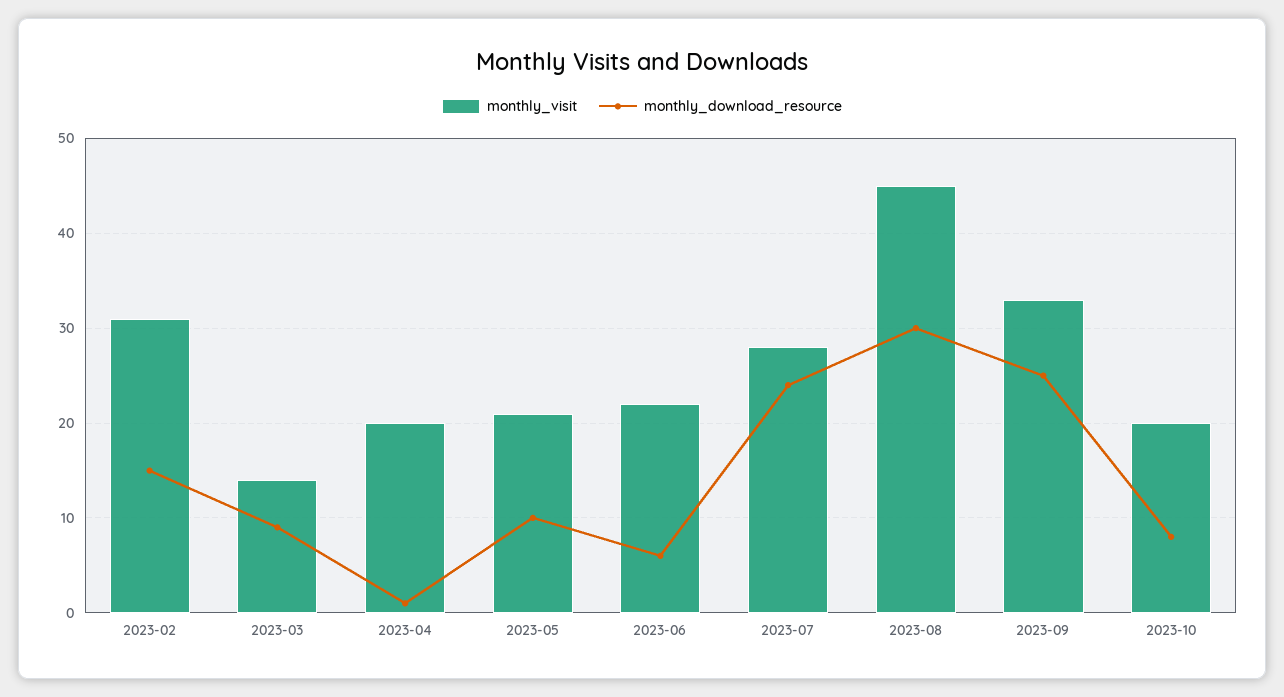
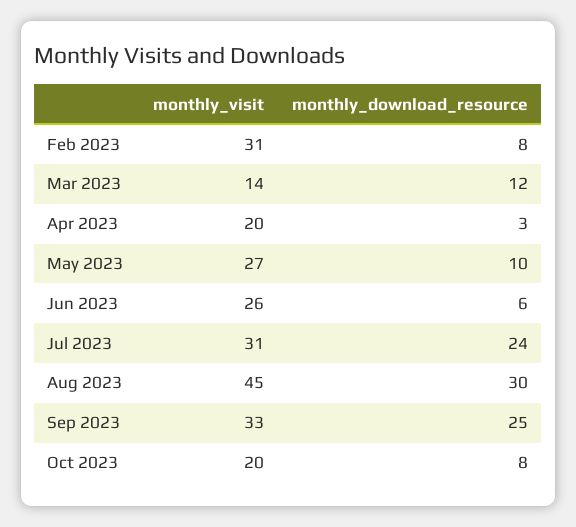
  {
    "monthly_visit": {
      "2023-02": 31,
      "2023-03": 14,
      "2023-04": 20,
-     "2023-05": 21,
+     "2023-05": 27,
-     "2023-06": 22,
+     "2023-06": 26,
-     "2023-07": 28,
+     "2023-07": 31,
      "2023-08": 45,
      "2023-09": 33,
      "2023-10": 20
    },
    "monthly_download_resource": {
-     "2023-02": 15,
+     "2023-02": 8,
-     "2023-03": 9,
+     "2023-03": 12,
-     "2023-04": 1,
+     "2023-04": 3,
      "2023-05": 10,
      "2023-06": 6,
      "2023-07": 24,
      "2023-08": 30,
      "2023-09": 25,
      "2023-10": 8
    }
  }

